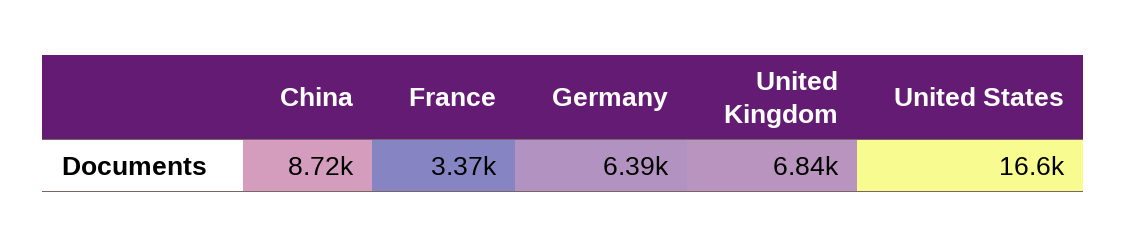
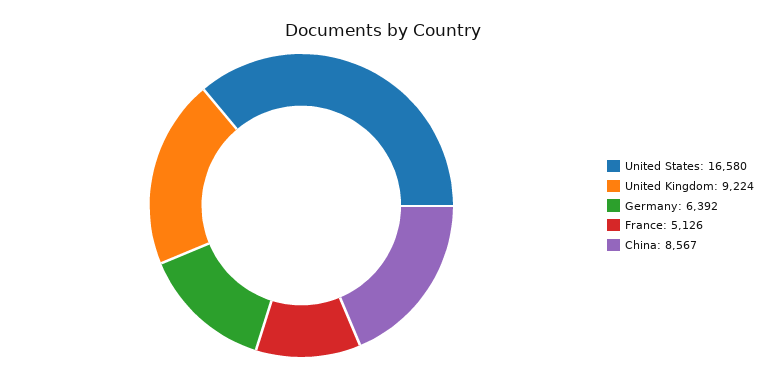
  {
-   "China": 8720,
+   "China": 8567,
-   "France": 3370,
+   "France": 5126,
    "Germany": 6392,
-   "United Kingdom": 6840,
+   "United Kingdom": 9224,
    "United States": 16580
  }

